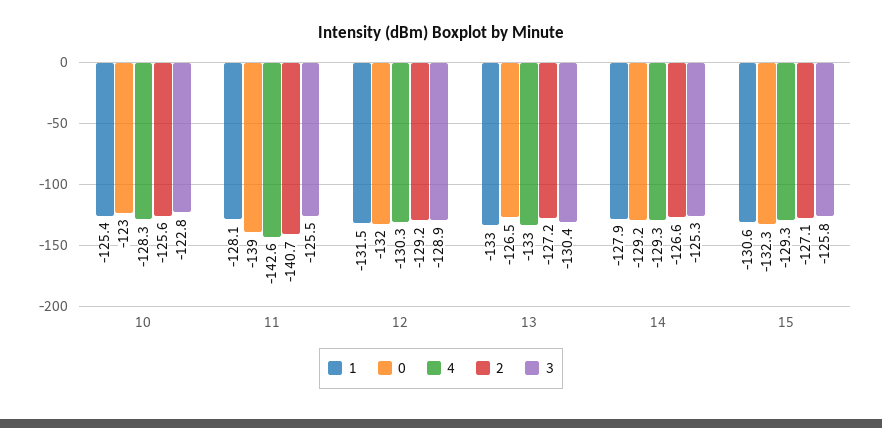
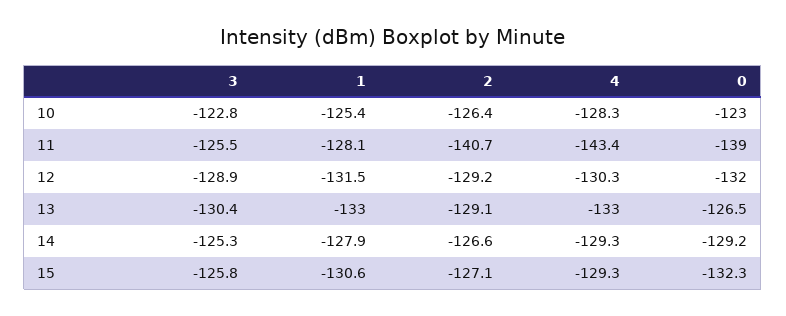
  {
    "1": {
      "10": -125.4,
      "11": -128.1,
      "12": -131.5,
      "13": -133,
      "14": -127.9,
      "15": -130.6
    },
    "0": {
      "10": -123,
      "11": -139,
      "12": -132,
      "13": -126.5,
      "14": -129.2,
      "15": -132.3
    },
    "4": {
      "10": -128.3,
-     "11": -142.6,
+     "11": -143.4,
      "12": -130.3,
      "13": -133,
      "14": -129.3,
      "15": -129.3
    },
    "2": {
-     "10": -125.6,
+     "10": -126.4,
      "11": -140.7,
      "12": -129.2,
-     "13": -127.2,
+     "13": -129.1,
      "14": -126.6,
      "15": -127.1
    },
    "3": {
      "10": -122.8,
      "11": -125.5,
      "12": -128.9,
      "13": -130.4,
      "14": -125.3,
      "15": -125.8
    }
  }

